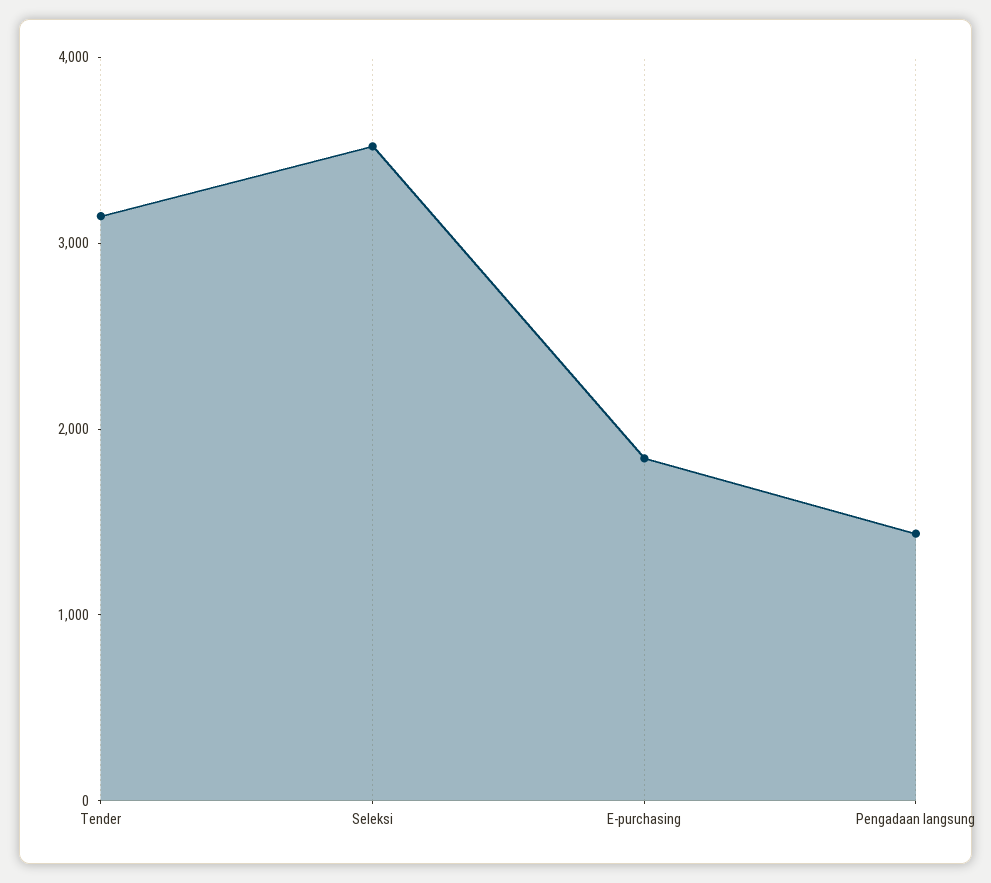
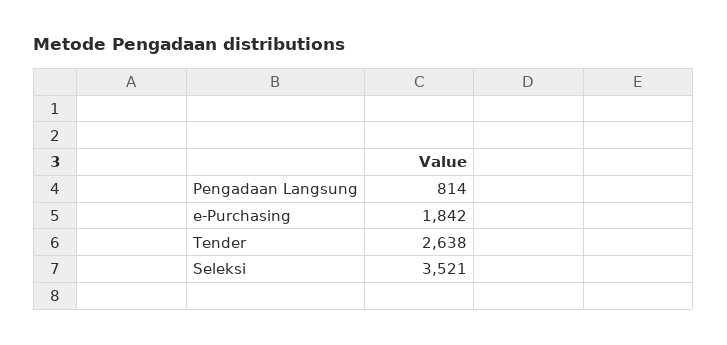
  {
-   "Tender": 3200,
+   "Tender": 2638,
    "Seleksi": 3521,
    "E-purchasing": 1842,
-   "Pengadaan langsung": 1400
+   "Pengadaan langsung": 814
  }

